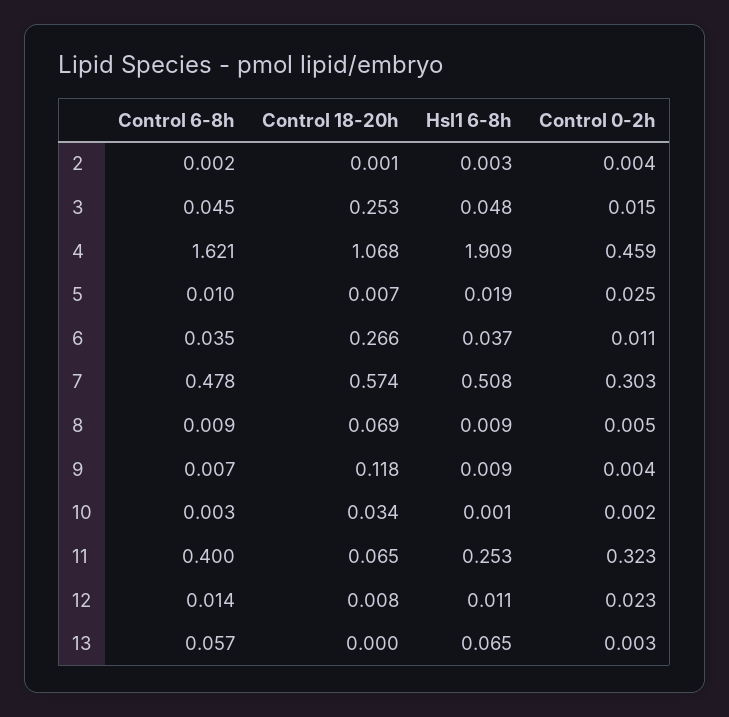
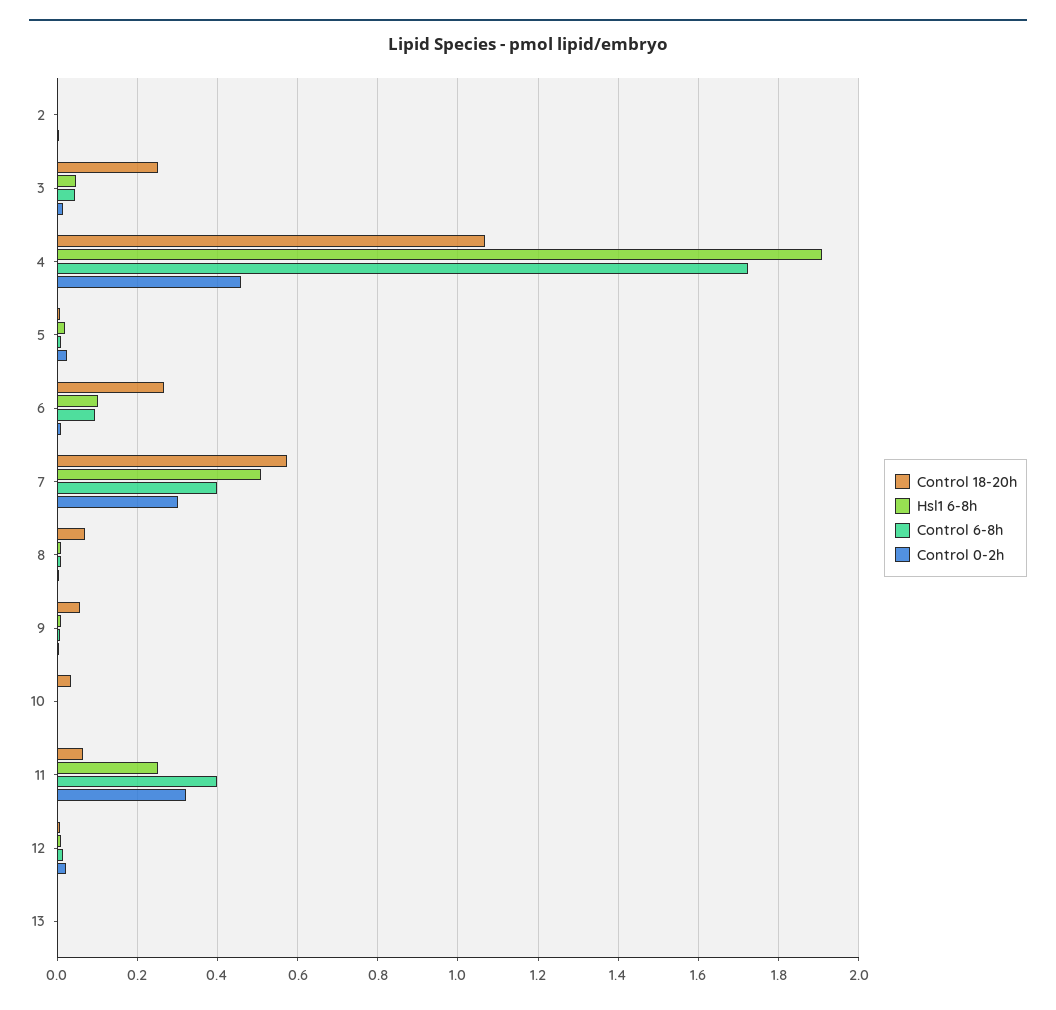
  {
    "Control 6-8h": {
      "2": 0.002,
      "3": 0.045,
-     "4": 1.621,
+     "4": 1.72,
      "5": 0.01,
-     "6": 0.035,
+     "6": 0.1,
-     "7": 0.478,
+     "7": 0.4,
      "8": 0.009,
      "9": 0.007,
      "10": 0.003,
      "11": 0.4,
      "12": 0.014,
-     "13": 0.057
+     "13": 0
    },
    "Control 18-20h": {
      "2": 0.001,
      "3": 0.253,
      "4": 1.068,
      "5": 0.007,
      "6": 0.266,
      "7": 0.574,
      "8": 0.069,
-     "9": 0.118,
+     "9": 0.06,
      "10": 0.034,
      "11": 0.065,
      "12": 0.008,
      "13": 0
    },
    "Hsl1 6-8h": {
      "2": 0.003,
      "3": 0.048,
      "4": 1.909,
      "5": 0.019,
-     "6": 0.037,
+     "6": 0.1,
      "7": 0.508,
      "8": 0.009,
      "9": 0.009,
      "10": 0.001,
      "11": 0.253,
      "12": 0.011,
-     "13": 0.065
+     "13": 0
    },
    "Control 0-2h": {
      "2": 0.004,
      "3": 0.015,
      "4": 0.459,
      "5": 0.025,
      "6": 0.011,
      "7": 0.303,
      "8": 0.005,
      "9": 0.004,
      "10": 0.002,
      "11": 0.323,
      "12": 0.023,
      "13": 0.003
    }
  }

